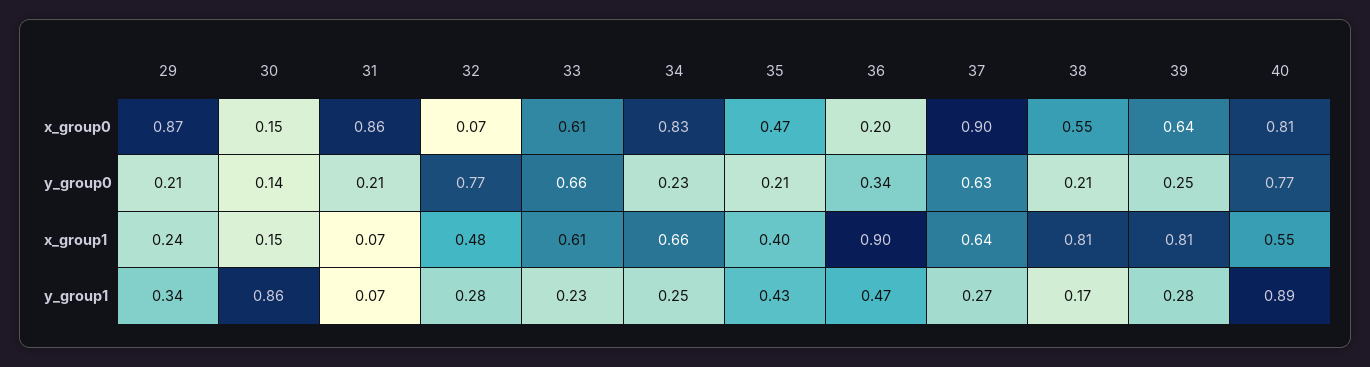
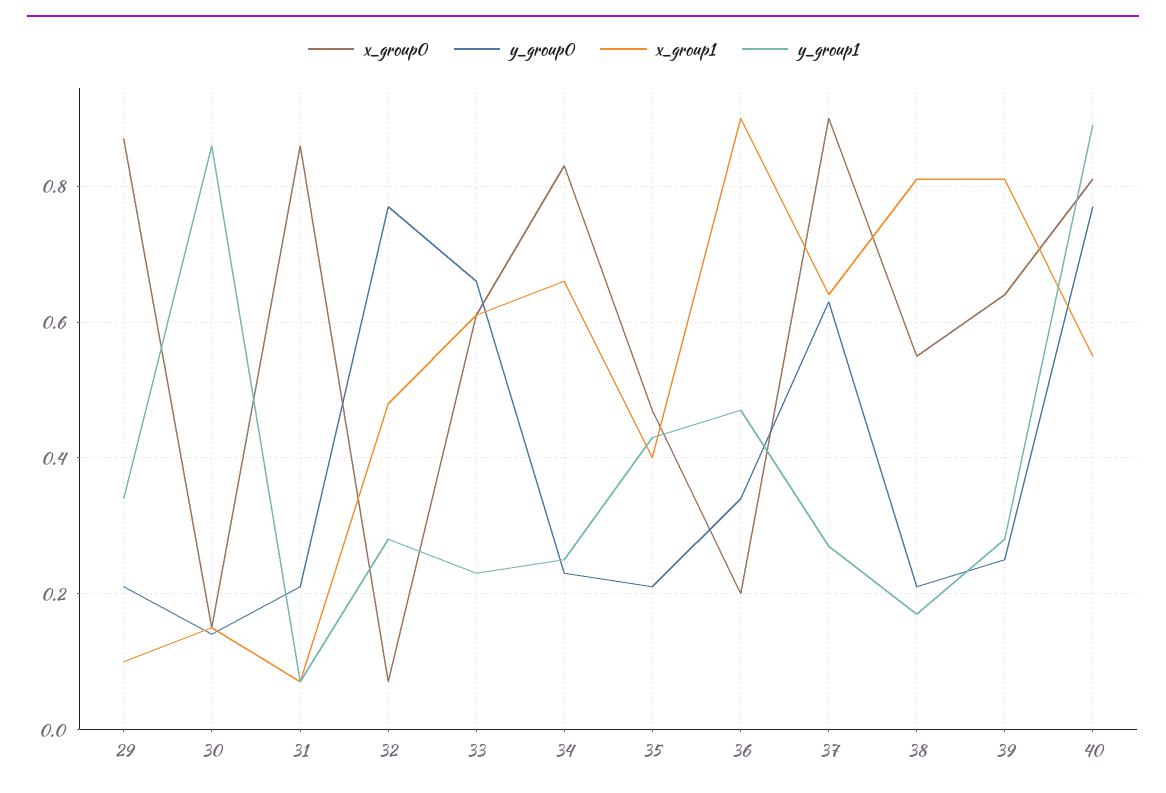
  {
    "x_group0": {
      "29": 0.87,
      "30": 0.15,
      "31": 0.86,
      "32": 0.07,
      "33": 0.61,
      "34": 0.83,
      "35": 0.47,
      "36": 0.2,
      "37": 0.9,
      "38": 0.55,
      "39": 0.64,
      "40": 0.81
    },
    "y_group0": {
      "29": 0.21,
      "30": 0.14,
      "31": 0.21,
      "32": 0.77,
      "33": 0.66,
      "34": 0.23,
      "35": 0.21,
      "36": 0.34,
      "37": 0.63,
      "38": 0.21,
      "39": 0.25,
      "40": 0.77
    },
    "x_group1": {
-     "29": 0.24,
+     "29": 0.1,
      "30": 0.15,
      "31": 0.07,
      "32": 0.48,
      "33": 0.61,
      "34": 0.66,
      "35": 0.4,
      "36": 0.9,
      "37": 0.64,
      "38": 0.81,
      "39": 0.81,
      "40": 0.55
    },
    "y_group1": {
      "29": 0.34,
      "30": 0.86,
      "31": 0.07,
      "32": 0.28,
      "33": 0.23,
      "34": 0.25,
      "35": 0.43,
      "36": 0.47,
      "37": 0.27,
      "38": 0.17,
      "39": 0.28,
      "40": 0.89
    }
  }

